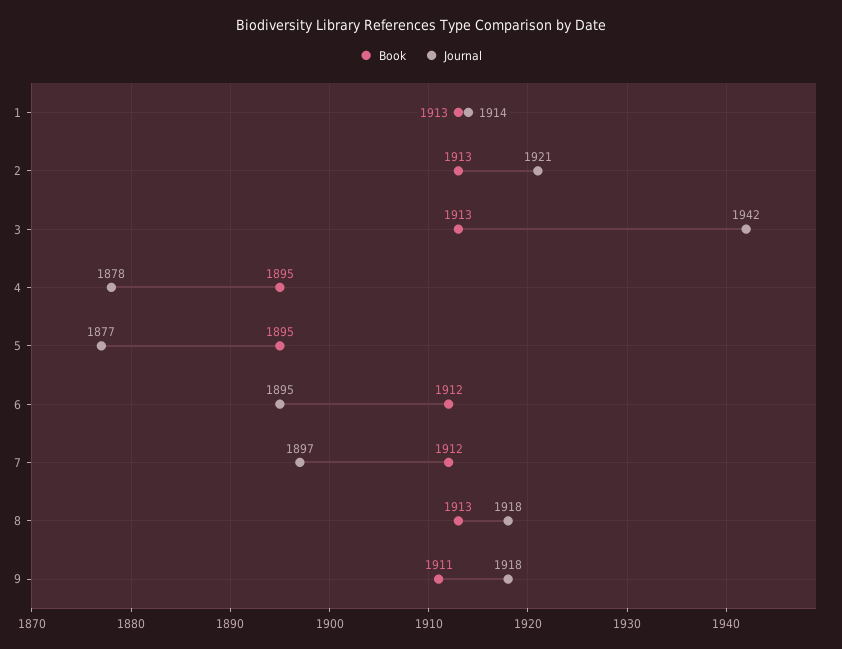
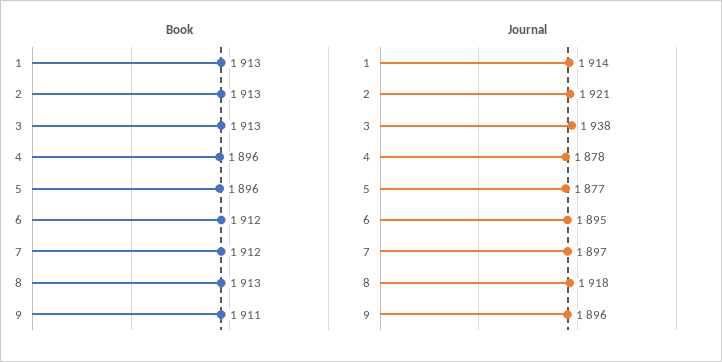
  {
    "Book": {
      "1": 1913,
      "2": 1913,
      "3": 1913,
-     "4": 1895,
+     "4": 1896,
-     "5": 1895,
+     "5": 1896,
      "6": 1912,
      "7": 1912,
      "8": 1913,
      "9": 1911
    },
    "Journal": {
      "1": 1914,
      "2": 1921,
-     "3": 1942,
+     "3": 1938,
      "4": 1878,
      "5": 1877,
      "6": 1895,
      "7": 1897,
      "8": 1918,
-     "9": 1918
+     "9": 1896
    }
  }

